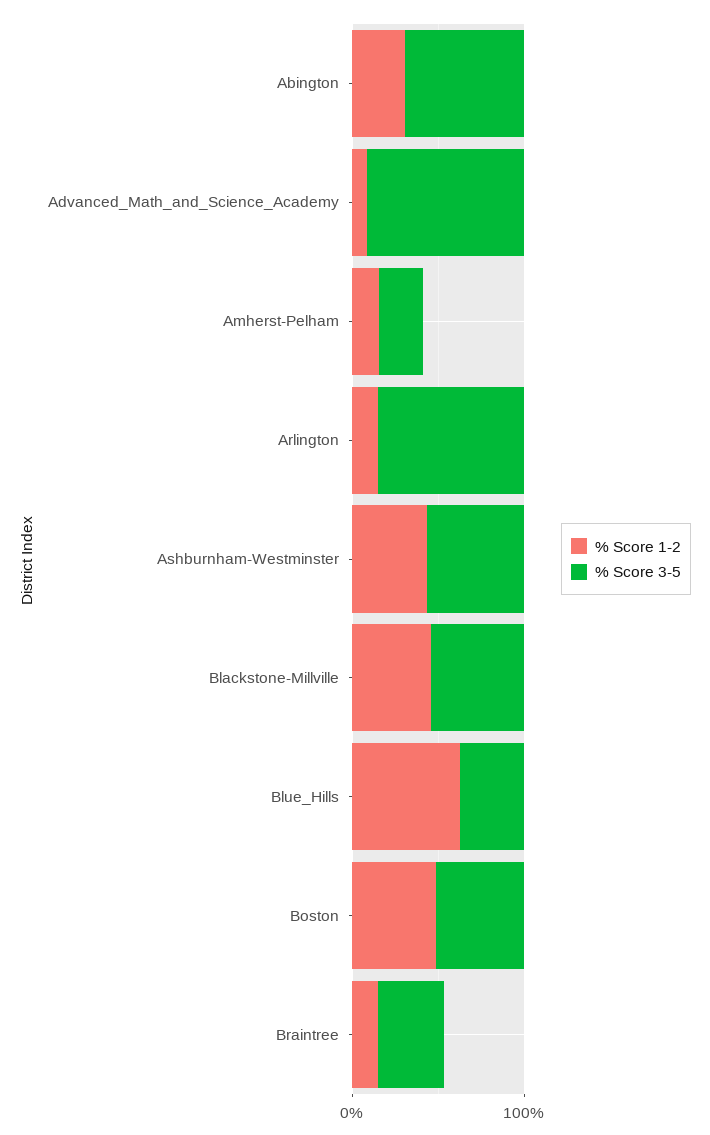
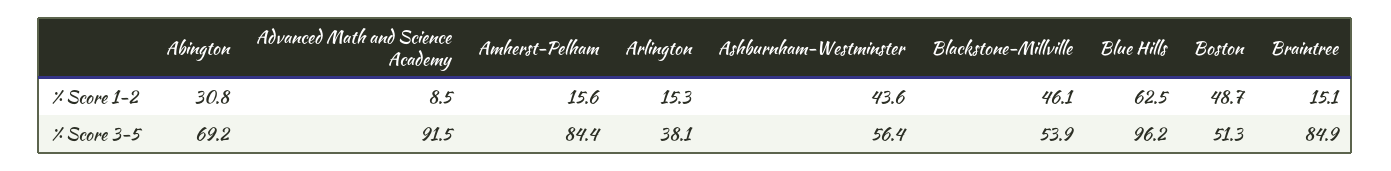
  {
    "% Score 1-2": {
      "Abington": 30.8,
      "Advanced_Math_and_Science_Academy": 8.5,
      "Amherst-Pelham": 15.6,
      "Arlington": 15.3,
      "Ashburnham-Westminster": 43.6,
      "Blackstone-Millville": 46.1,
      "Blue_Hills": 62.5,
      "Boston": 48.7,
      "Braintree": 15.1
    },
    "% Score 3-5": {
      "Abington": 69.2,
      "Advanced_Math_and_Science_Academy": 91.5,
-     "Amherst-Pelham": 20,
+     "Amherst-Pelham": 84.4,
-     "Arlington": 80,
+     "Arlington": 38.1,
      "Ashburnham-Westminster": 56.4,
      "Blackstone-Millville": 53.9,
-     "Blue_Hills": 40,
+     "Blue_Hills": 96.2,
      "Boston": 51.3,
-     "Braintree": 40
+     "Braintree": 84.9
    }
  }

